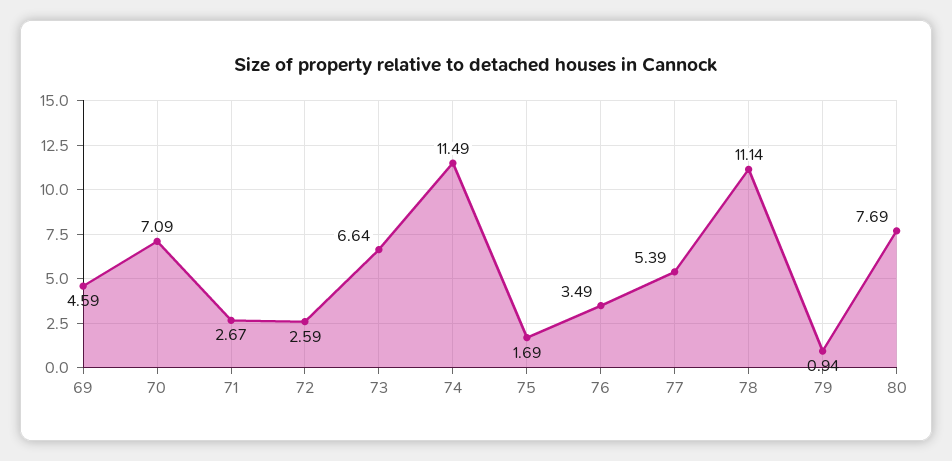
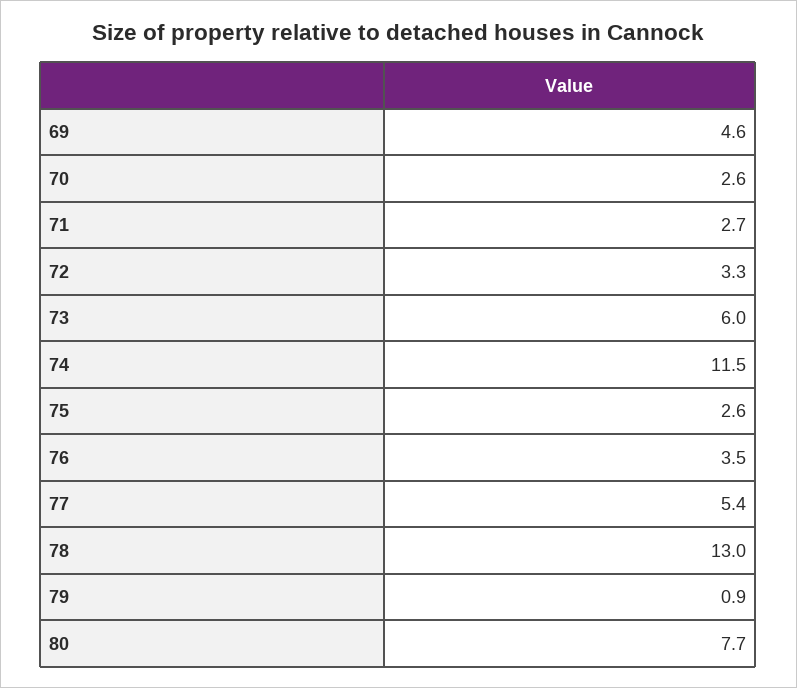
  {
    "69": 4.59,
-   "70": 7.09,
+   "70": 2.6,
    "71": 2.67,
-   "72": 2.59,
+   "72": 3.3,
-   "73": 6.64,
+   "73": 6,
    "74": 11.49,
-   "75": 1.69,
+   "75": 2.6,
    "76": 3.49,
    "77": 5.39,
-   "78": 11.14,
+   "78": 13,
    "79": 0.94,
    "80": 7.69
  }

